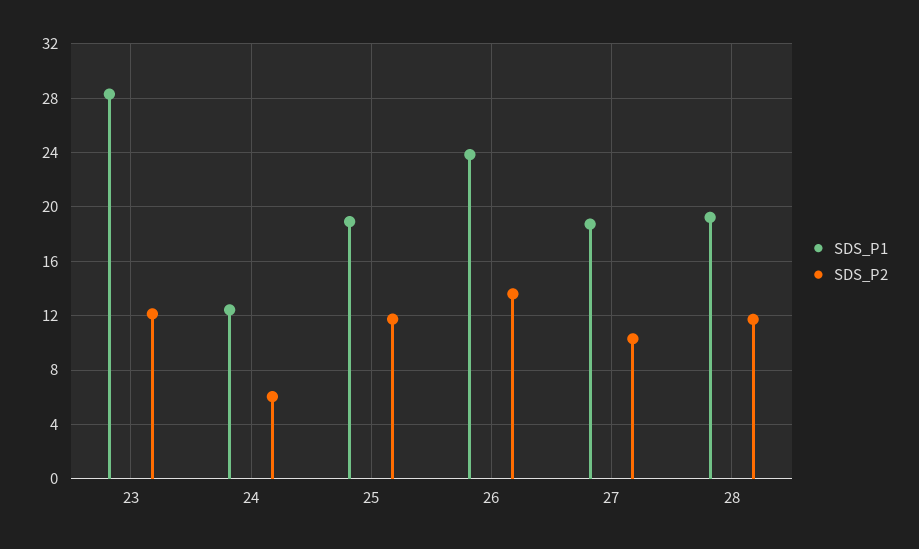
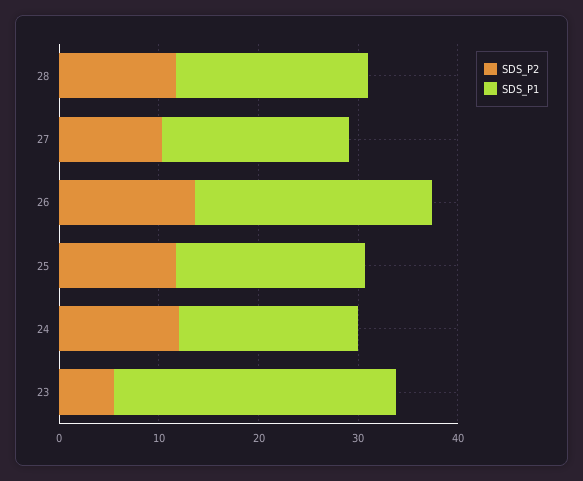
  {
    "SDS_P1": {
      "23": 28.5,
-     "24": 12.5,
+     "24": 18,
      "25": 19,
      "26": 24,
      "27": 18.5,
      "28": 19
    },
    "SDS_P2": {
-     "23": 12,
+     "23": 6,
-     "24": 6,
+     "24": 12,
      "25": 12,
      "26": 13.5,
      "27": 10.5,
      "28": 11.5
    }
  }

